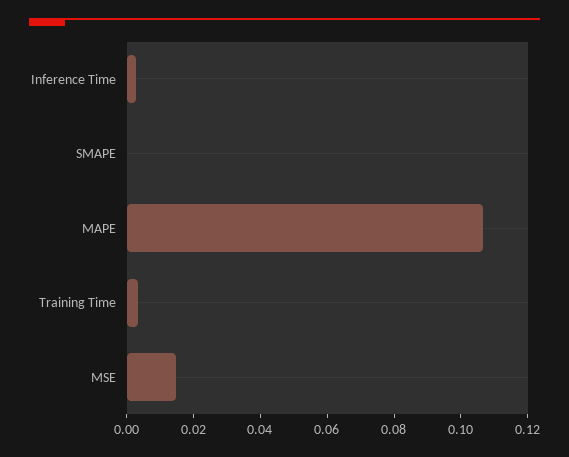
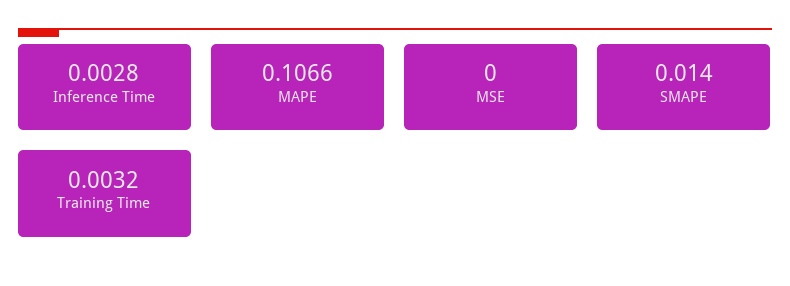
  {
    "Inference Time": 0.0028,
-   "SMAPE": 0,
+   "SMAPE": 0.014,
    "MAPE": 0.1066,
    "Training Time": 0.0032,
-   "MSE": 0.015
+   "MSE": 0
  }

